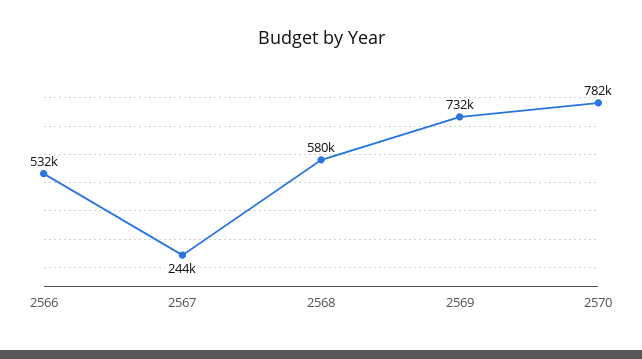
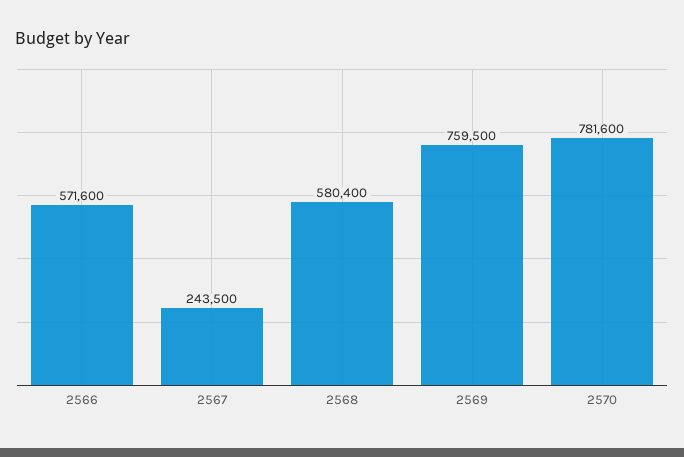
  {
-   "2566": 532000,
+   "2566": 571600,
    "2567": 243500,
    "2568": 580400,
-   "2569": 732000,
+   "2569": 759500,
    "2570": 781600
  }

